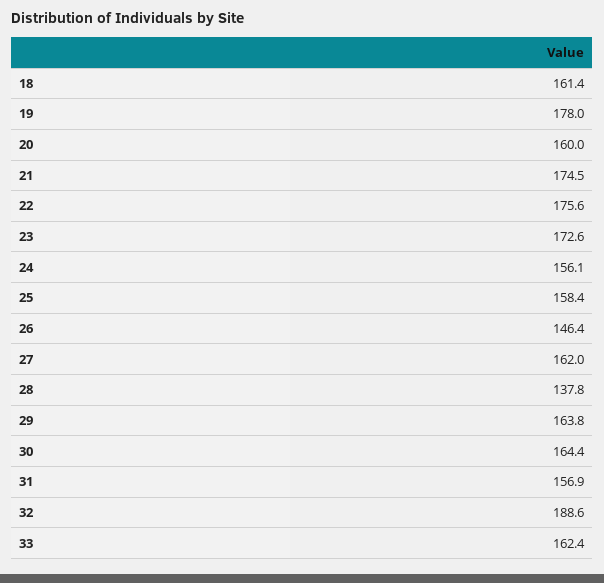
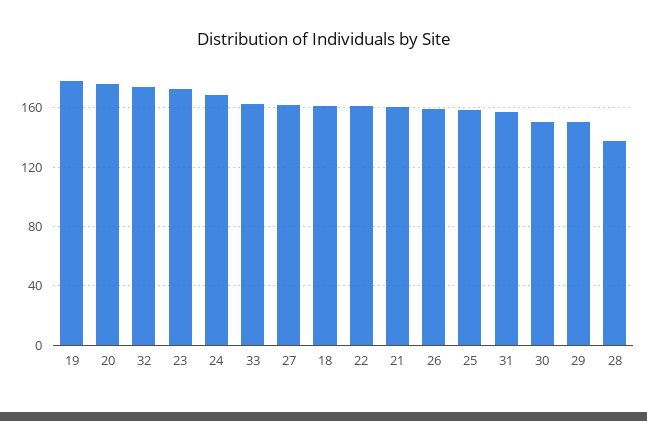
  {
    "18": 161.4,
    "19": 178,
-   "20": 160,
+   "20": 175,
-   "21": 174.5,
+   "21": 160,
-   "22": 175.6,
+   "22": 160,
    "23": 172.6,
-   "24": 156.1,
+   "24": 170,
    "25": 158.4,
-   "26": 146.4,
+   "26": 160,
    "27": 162,
    "28": 137.8,
-   "29": 163.8,
+   "29": 150,
-   "30": 164.4,
+   "30": 150,
    "31": 156.9,
-   "32": 188.6,
+   "32": 175,
    "33": 162.4
  }

